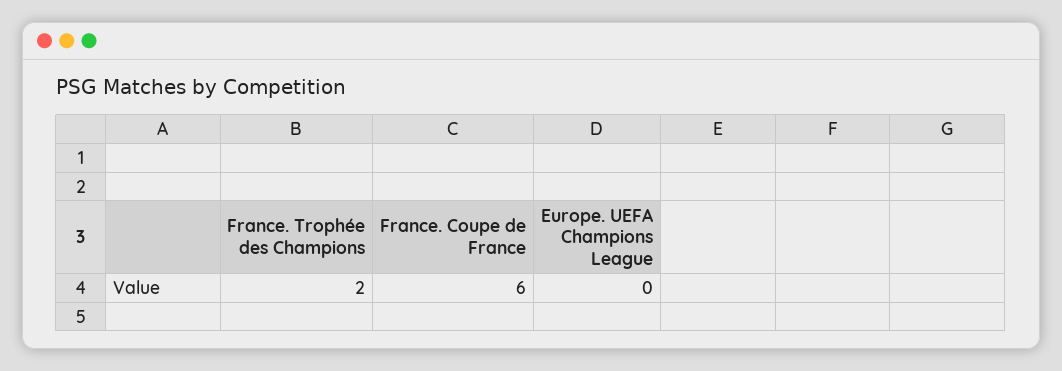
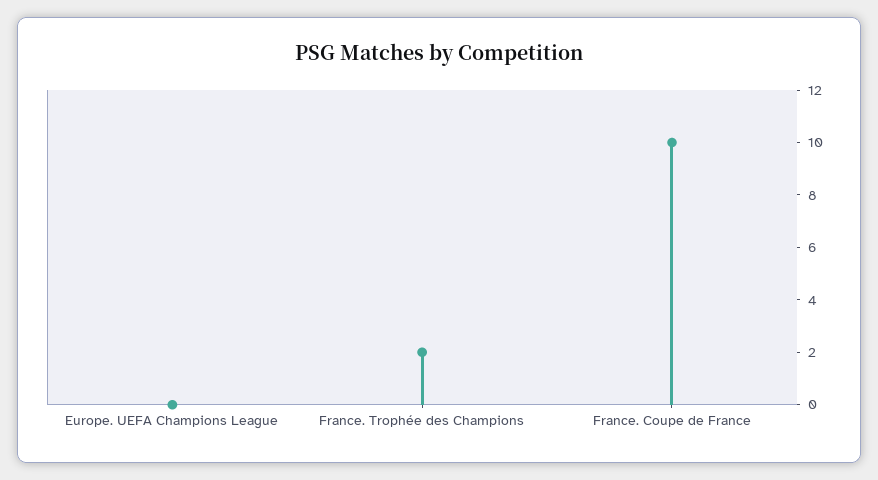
  {
    "France. Trophée des Champions": 2,
-   "France. Coupe de France": 6,
+   "France. Coupe de France": 10,
    "Europe. UEFA Champions League": 0
  }

